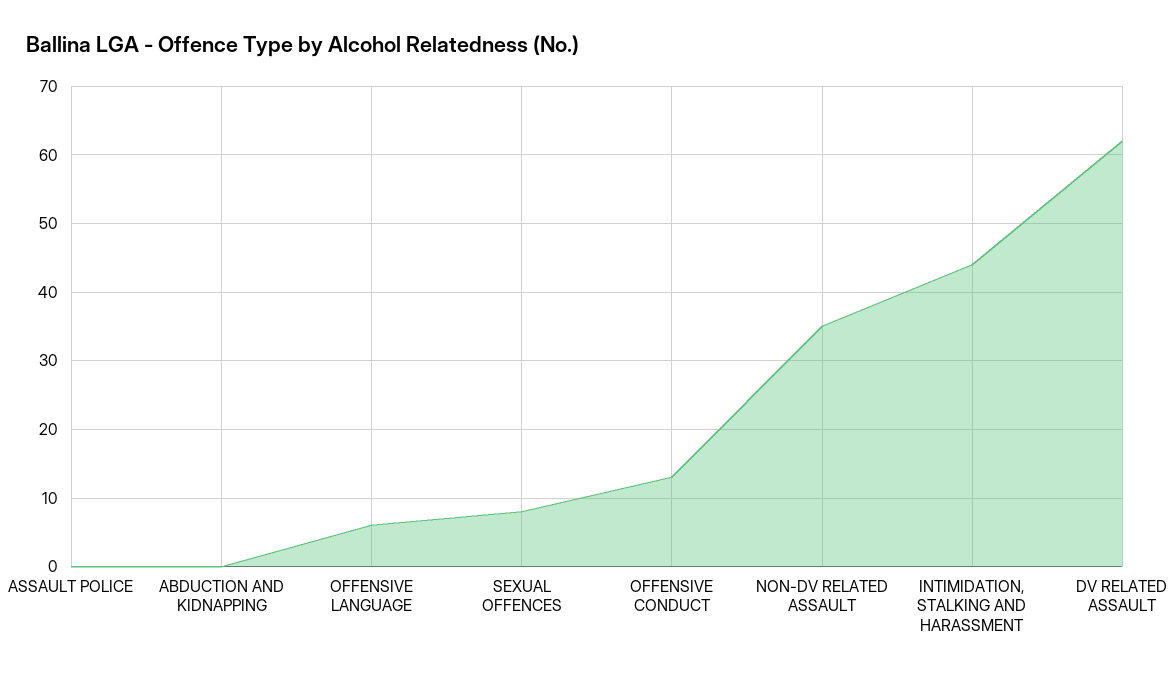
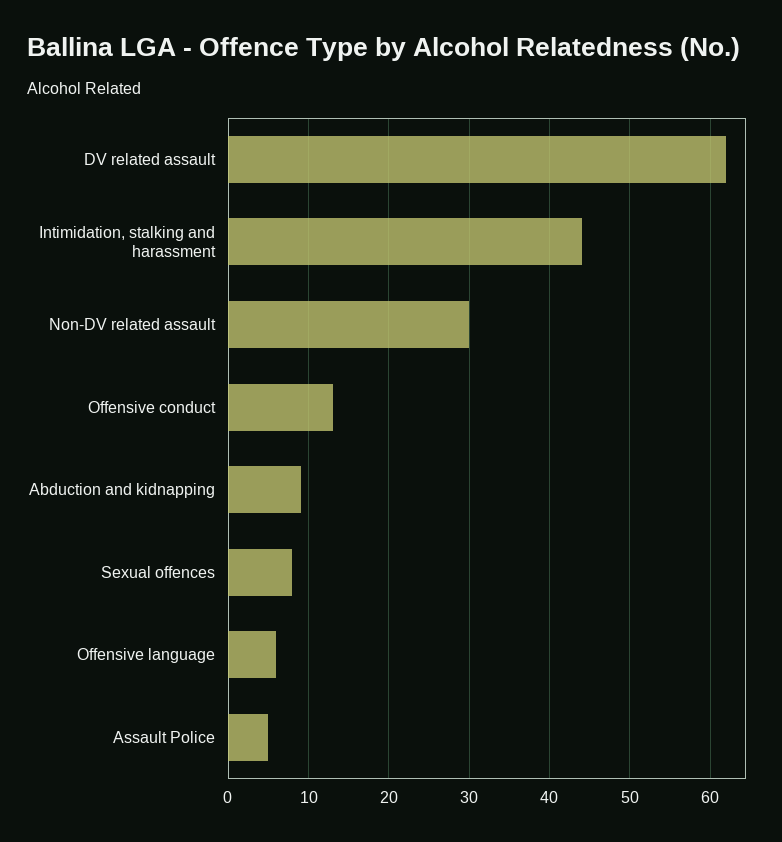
  {
-   "ASSAULT POLICE": 0,
+   "ASSAULT POLICE": 5,
-   "ABDUCTION AND KIDNAPPING": 0,
+   "ABDUCTION AND KIDNAPPING": 9,
    "OFFENSIVE LANGUAGE": 6,
    "SEXUAL OFFENCES": 8,
    "OFFENSIVE CONDUCT": 13,
-   "NON-DV RELATED ASSAULT": 35,
+   "NON-DV RELATED ASSAULT": 30,
    "INTIMIDATION, STALKING AND HARASSMENT": 44,
    "DV RELATED ASSAULT": 62
  }

